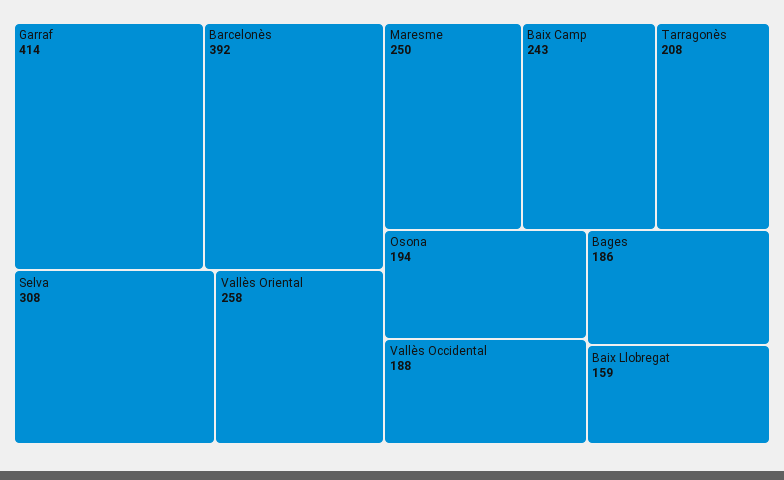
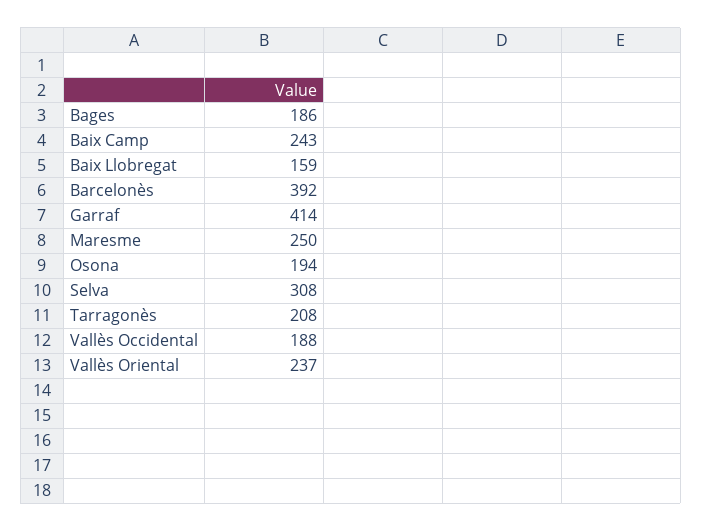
  {
    "Garraf": 414,
    "Barcelonès": 392,
    "Selva": 308,
-   "Vallès Oriental": 258,
+   "Vallès Oriental": 237,
    "Maresme": 250,
    "Baix Camp": 243,
    "Tarragonès": 208,
    "Osona": 194,
    "Vallès Occidental": 188,
    "Bages": 186,
    "Baix Llobregat": 159
  }

